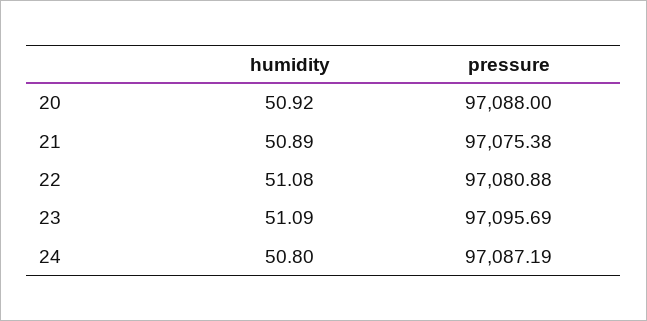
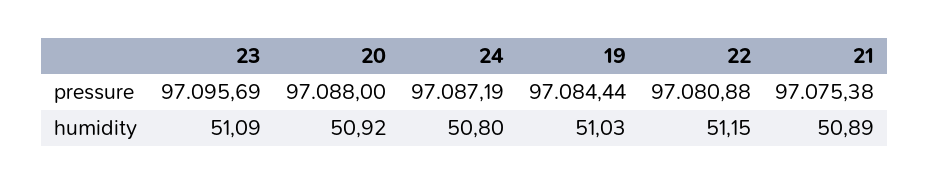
  {
    "humidity": {
      "20": 50.92,
      "21": 50.89,
-     "22": 51.08,
+     "22": 51.15,
      "23": 51.09,
-     "24": 50.8
+     "24": 50.8,
+     "19": 51.03
    },
    "pressure": {
      "20": 97088,
      "21": 97075.38,
      "22": 97080.88,
      "23": 97095.69,
-     "24": 97087.19
+     "24": 97087.19,
+     "19": 97084.44
    }
  }

